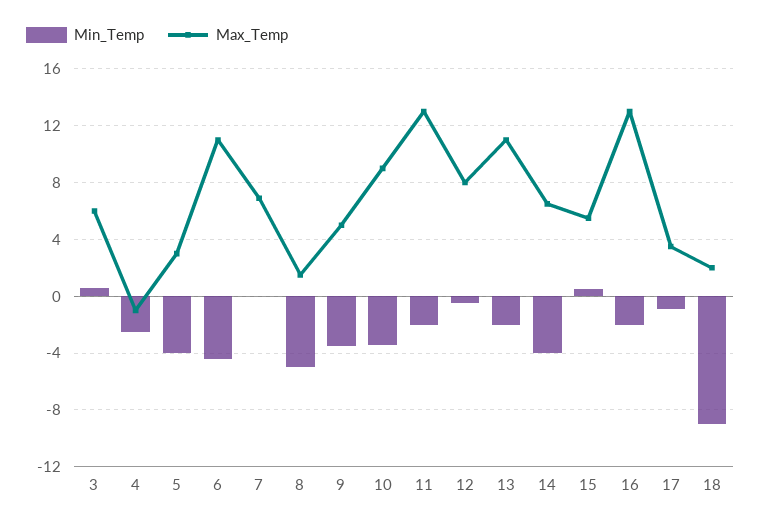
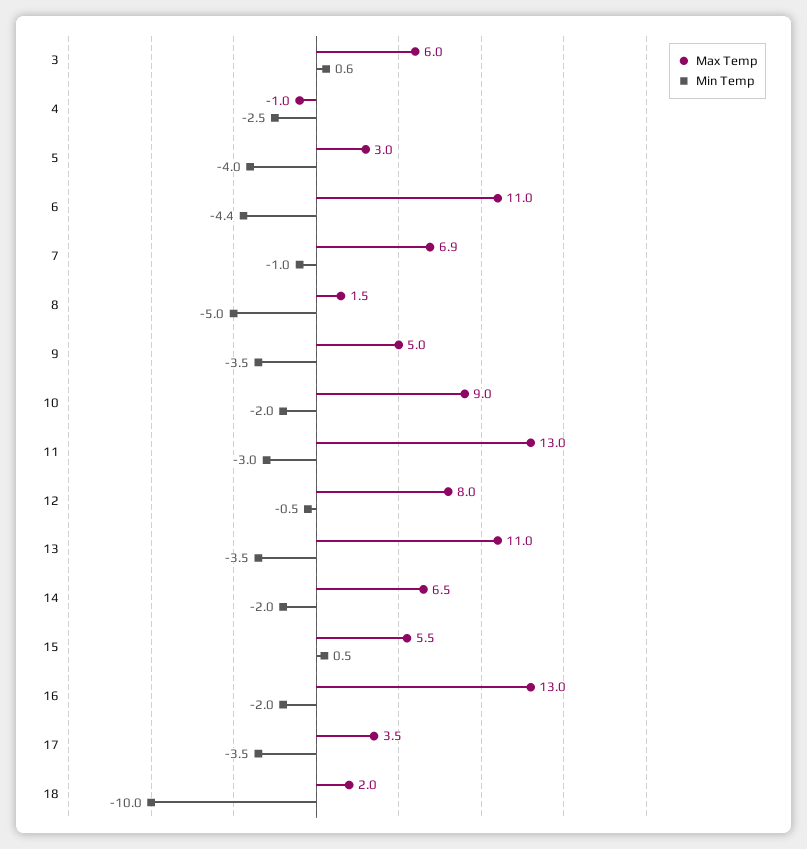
  {
    "Min_Temp": {
      "3": 0.6,
      "4": -2.5,
      "5": -4,
      "6": -4.4,
-     "7": 0,
+     "7": -1,
      "8": -5,
      "9": -3.5,
-     "10": -3.5,
+     "10": -2,
-     "11": -2,
+     "11": -3,
      "12": -0.5,
-     "13": -2,
+     "13": -3.5,
-     "14": -4,
+     "14": -2,
      "15": 0.5,
      "16": -2,
-     "17": -1,
+     "17": -3.5,
-     "18": -9
+     "18": -10
    },
    "Max_Temp": {
      "3": 6,
      "4": -1,
      "5": 3,
      "6": 11,
      "7": 6.9,
      "8": 1.5,
      "9": 5,
      "10": 9,
      "11": 13,
      "12": 8,
      "13": 11,
      "14": 6.5,
      "15": 5.5,
      "16": 13,
      "17": 3.5,
      "18": 2
    }
  }

